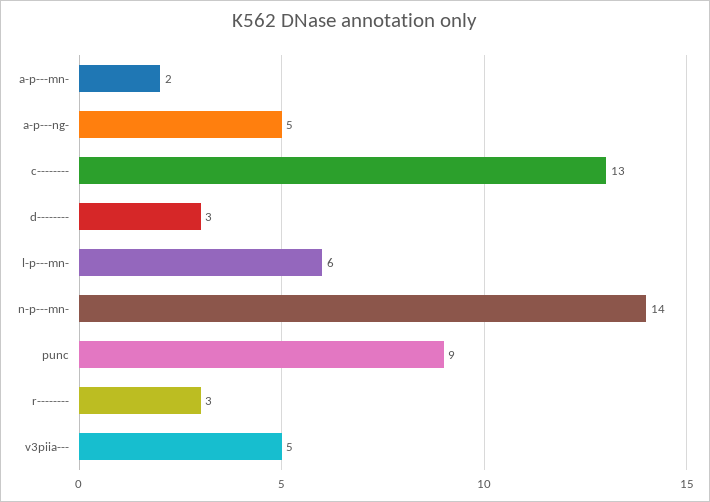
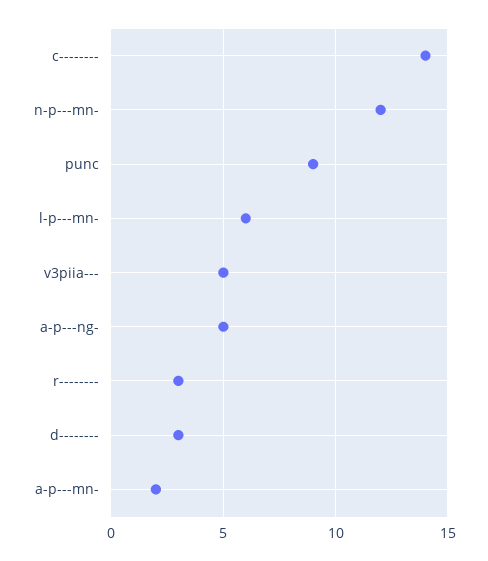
  {
    "a-p---mn-": 2,
    "a-p---ng-": 5,
-   "c--------": 13,
+   "c--------": 14,
    "d--------": 3,
    "l-p---mn-": 6,
-   "n-p---mn-": 14,
+   "n-p---mn-": 12,
    "punc": 9,
    "r--------": 3,
    "v3piia---": 5
  }

